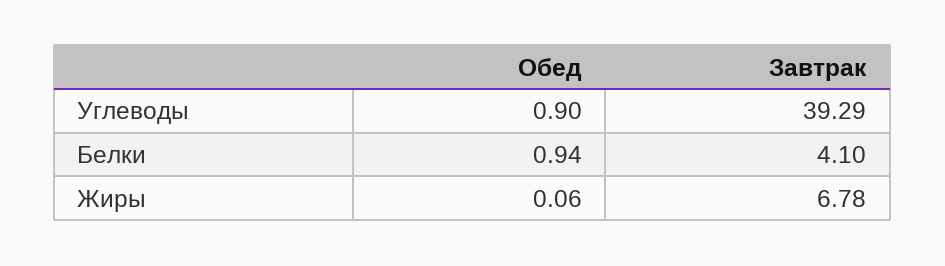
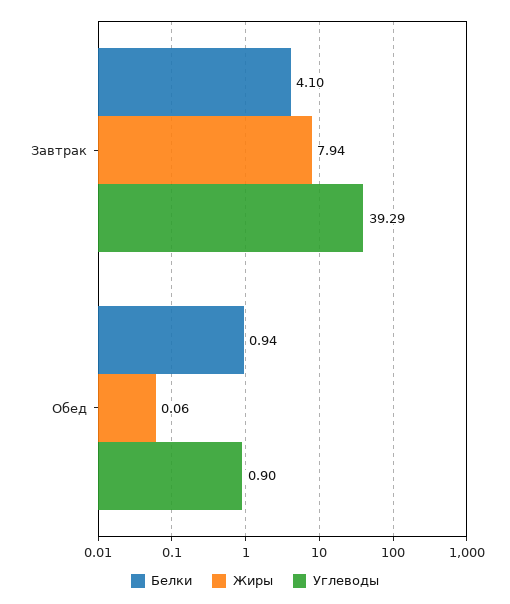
  {
    "Углеводы": {
      "Обед": 0.9,
      "Завтрак": 39.29
    },
    "Белки": {
      "Обед": 0.94,
      "Завтрак": 4.1
    },
    "Жиры": {
      "Обед": 0.06,
-     "Завтрак": 6.78
+     "Завтрак": 7.94
    }
  }

